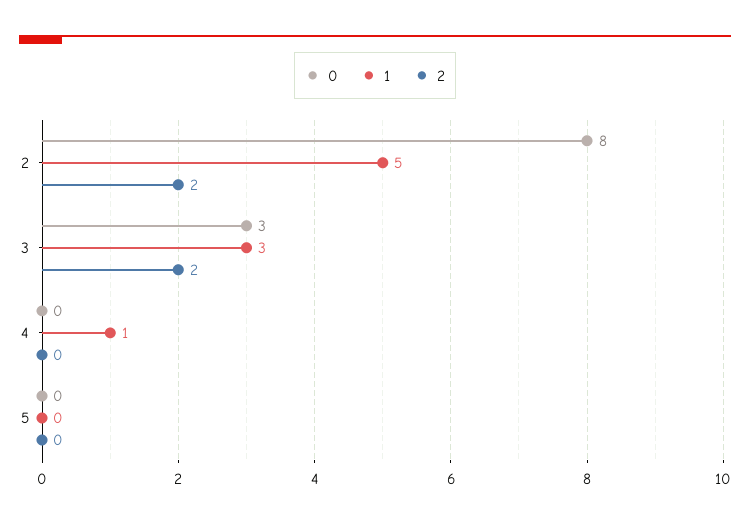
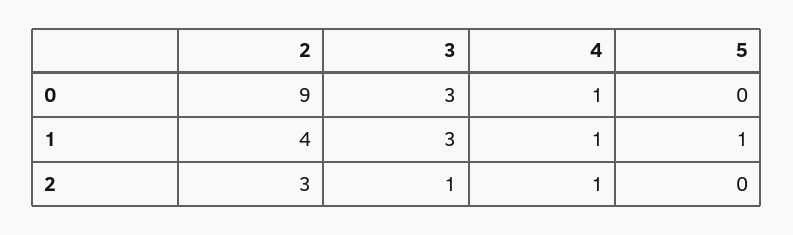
  {
    "0": {
-     "2": 8,
+     "2": 9,
      "3": 3,
-     "4": 0,
+     "4": 1,
      "5": 0
    },
    "1": {
-     "2": 5,
+     "2": 4,
      "3": 3,
      "4": 1,
-     "5": 0
+     "5": 1
    },
    "2": {
-     "2": 2,
+     "2": 3,
-     "3": 2,
+     "3": 1,
-     "4": 0,
+     "4": 1,
      "5": 0
    }
  }

